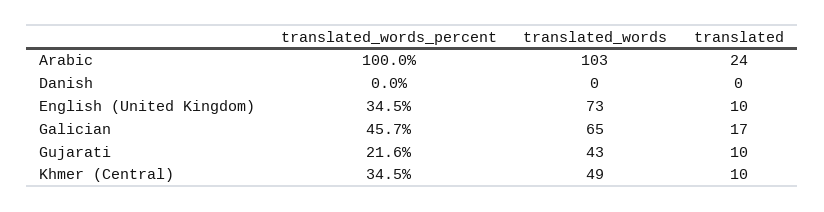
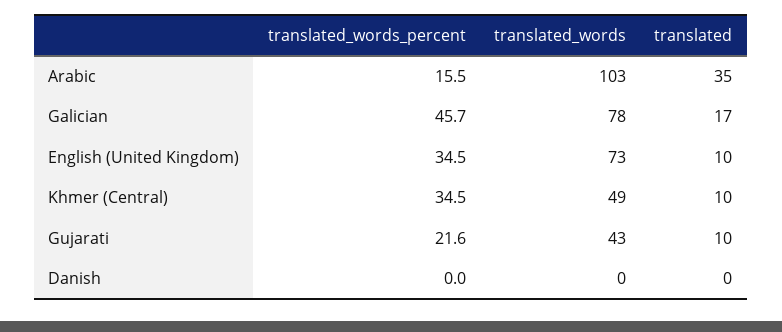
  {
    "translated_words_percent": {
-     "Arabic": 100,
+     "Arabic": 15.5,
      "Danish": 0,
      "English (United Kingdom)": 34.5,
      "Galician": 45.7,
      "Gujarati": 21.6,
      "Khmer (Central)": 34.5
    },
    "translated_words": {
      "Arabic": 103,
      "Danish": 0,
      "English (United Kingdom)": 73,
-     "Galician": 65,
+     "Galician": 78,
      "Gujarati": 43,
      "Khmer (Central)": 49
    },
    "translated": {
-     "Arabic": 24,
+     "Arabic": 35,
      "Danish": 0,
      "English (United Kingdom)": 10,
      "Galician": 17,
      "Gujarati": 10,
      "Khmer (Central)": 10
    }
  }

